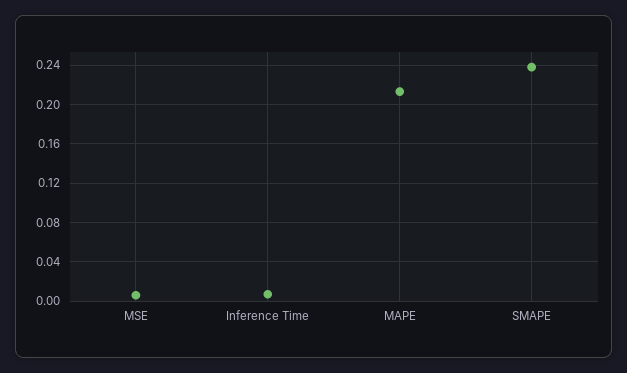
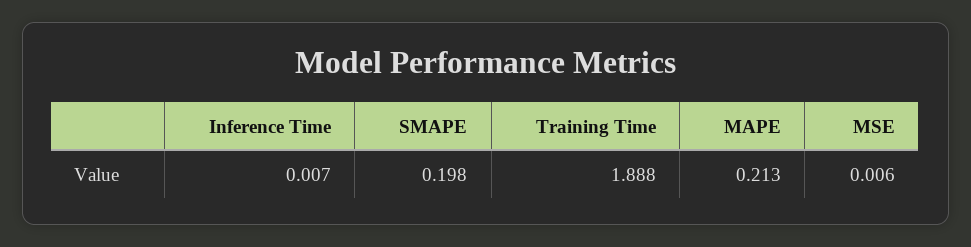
  {
    "MSE": 0.006,
    "Inference Time": 0.007,
    "MAPE": 0.213,
-   "SMAPE": 0.24
+   "SMAPE": 0.198,
+   "Training Time": 1.888
  }

